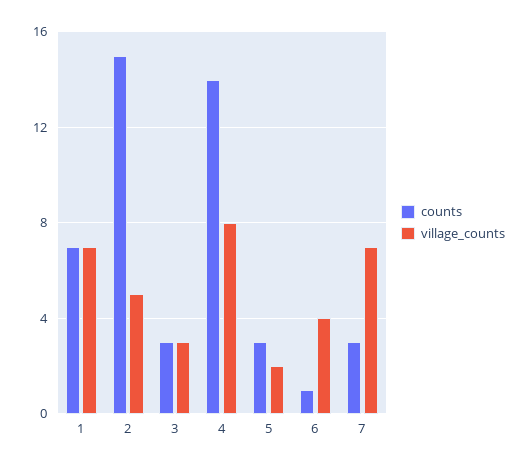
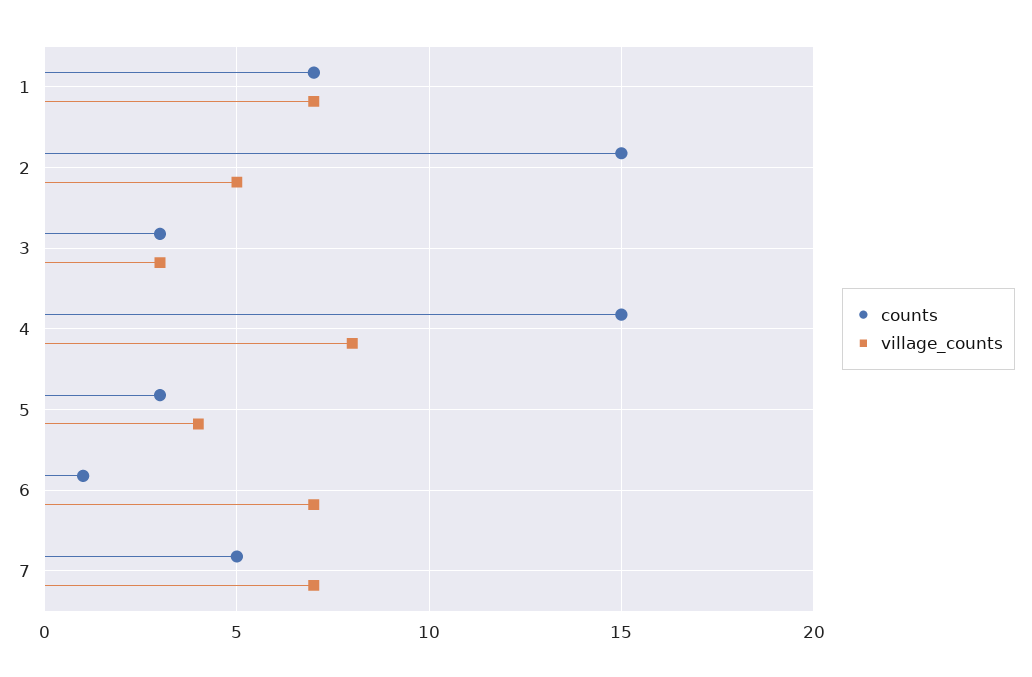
  {
    "counts": {
      "1": 7,
      "2": 15,
      "3": 3,
-     "4": 14,
+     "4": 15,
      "5": 3,
      "6": 1,
-     "7": 3
+     "7": 5
    },
    "village_counts": {
      "1": 7,
      "2": 5,
      "3": 3,
      "4": 8,
-     "5": 2,
+     "5": 4,
-     "6": 4,
+     "6": 7,
      "7": 7
    }
  }

